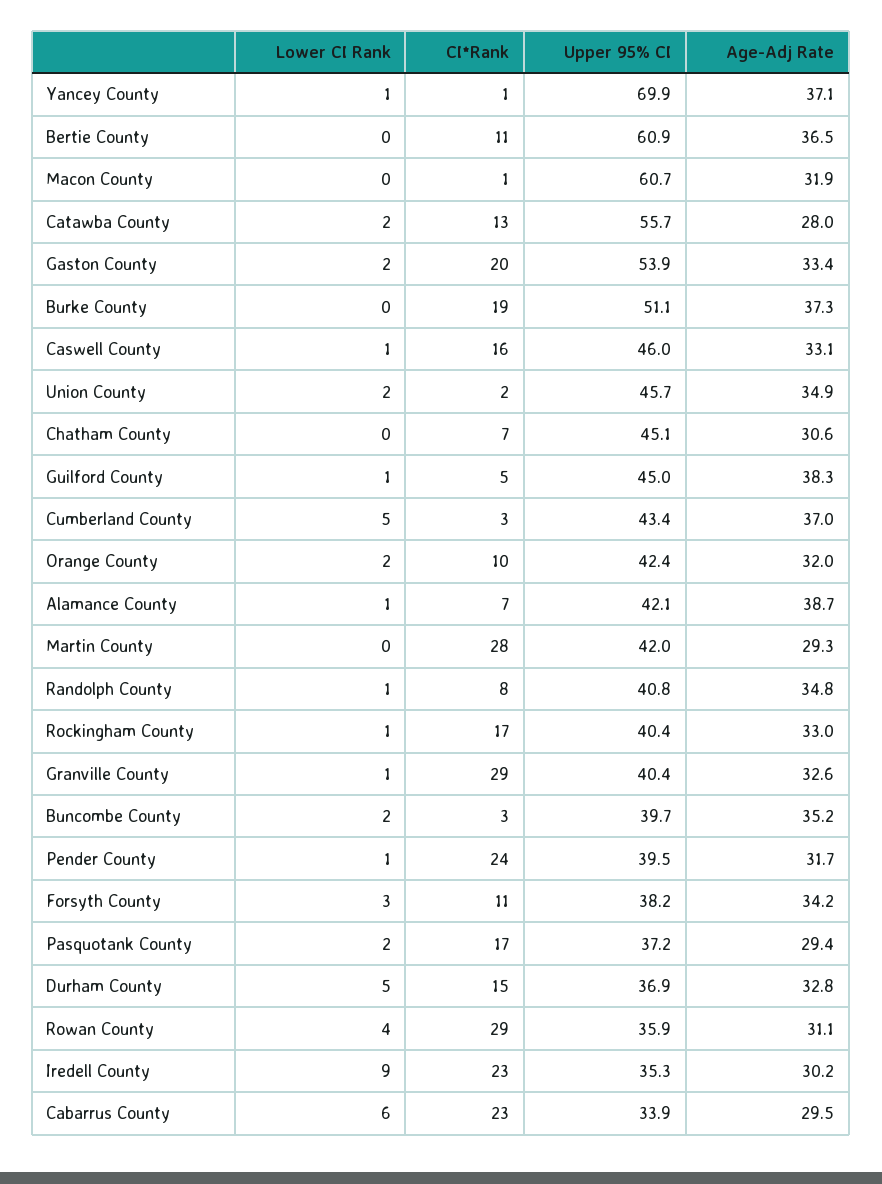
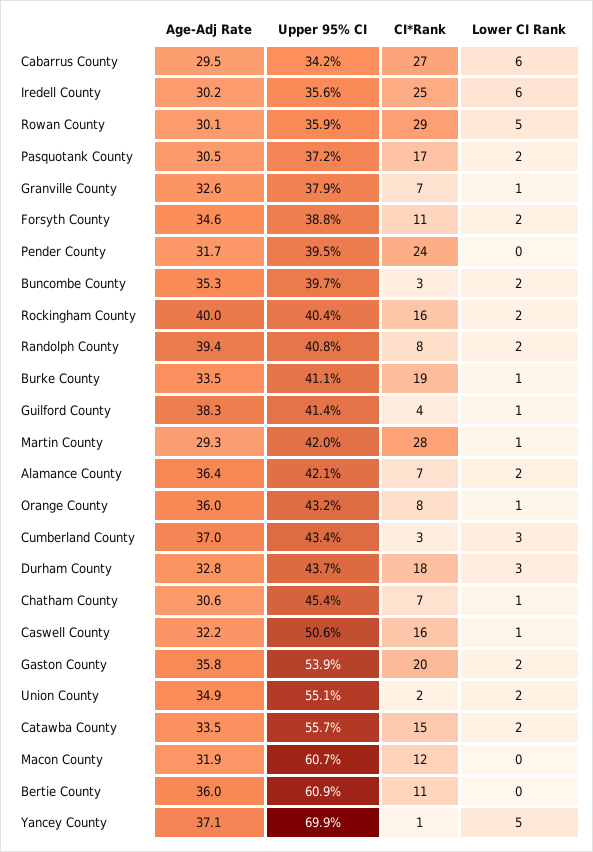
  {
    "Lower CI Rank": {
-     "Yancey County": 1,
+     "Yancey County": 5,
      "Bertie County": 0,
      "Macon County": 0,
      "Catawba County": 2,
      "Gaston County": 2,
-     "Burke County": 0,
+     "Burke County": 1,
      "Caswell County": 1,
      "Union County": 2,
-     "Chatham County": 0,
+     "Chatham County": 1,
      "Guilford County": 1,
-     "Cumberland County": 5,
+     "Cumberland County": 3,
-     "Orange County": 2,
+     "Orange County": 1,
-     "Alamance County": 1,
+     "Alamance County": 2,
-     "Martin County": 0,
+     "Martin County": 1,
-     "Randolph County": 1,
+     "Randolph County": 2,
-     "Rockingham County": 1,
+     "Rockingham County": 2,
      "Granville County": 1,
      "Buncombe County": 2,
-     "Pender County": 1,
+     "Pender County": 0,
-     "Forsyth County": 3,
+     "Forsyth County": 2,
      "Pasquotank County": 2,
-     "Durham County": 5,
+     "Durham County": 3,
-     "Rowan County": 4,
+     "Rowan County": 5,
-     "Iredell County": 9,
+     "Iredell County": 6,
      "Cabarrus County": 6
    },
    "CI*Rank": {
      "Yancey County": 1,
      "Bertie County": 11,
-     "Macon County": 1,
+     "Macon County": 12,
-     "Catawba County": 13,
+     "Catawba County": 15,
      "Gaston County": 20,
      "Burke County": 19,
      "Caswell County": 16,
      "Union County": 2,
      "Chatham County": 7,
-     "Guilford County": 5,
+     "Guilford County": 4,
      "Cumberland County": 3,
-     "Orange County": 10,
+     "Orange County": 8,
      "Alamance County": 7,
      "Martin County": 28,
      "Randolph County": 8,
-     "Rockingham County": 17,
+     "Rockingham County": 16,
-     "Granville County": 29,
+     "Granville County": 7,
      "Buncombe County": 3,
      "Pender County": 24,
      "Forsyth County": 11,
      "Pasquotank County": 17,
-     "Durham County": 15,
+     "Durham County": 18,
      "Rowan County": 29,
-     "Iredell County": 23,
+     "Iredell County": 25,
-     "Cabarrus County": 23
+     "Cabarrus County": 27
    },
    "Upper 95% CI": {
      "Yancey County": 69.9,
      "Bertie County": 60.9,
      "Macon County": 60.7,
      "Catawba County": 55.7,
      "Gaston County": 53.9,
-     "Burke County": 51.1,
+     "Burke County": 41.1,
-     "Caswell County": 46,
+     "Caswell County": 50.6,
-     "Union County": 45.7,
+     "Union County": 55.1,
-     "Chatham County": 45.1,
+     "Chatham County": 45.4,
-     "Guilford County": 45,
+     "Guilford County": 41.4,
      "Cumberland County": 43.4,
-     "Orange County": 42.4,
+     "Orange County": 43.2,
      "Alamance County": 42.1,
      "Martin County": 42,
      "Randolph County": 40.8,
      "Rockingham County": 40.4,
-     "Granville County": 40.4,
+     "Granville County": 37.9,
      "Buncombe County": 39.7,
      "Pender County": 39.5,
-     "Forsyth County": 38.2,
+     "Forsyth County": 38.8,
      "Pasquotank County": 37.2,
-     "Durham County": 36.9,
+     "Durham County": 43.7,
      "Rowan County": 35.9,
-     "Iredell County": 35.3,
+     "Iredell County": 35.6,
-     "Cabarrus County": 33.9
+     "Cabarrus County": 34.2
    },
    "Age-Adj Rate": {
      "Yancey County": 37.1,
-     "Bertie County": 36.5,
+     "Bertie County": 36,
      "Macon County": 31.9,
-     "Catawba County": 28,
+     "Catawba County": 33.5,
-     "Gaston County": 33.4,
+     "Gaston County": 35.8,
-     "Burke County": 37.3,
+     "Burke County": 33.5,
-     "Caswell County": 33.1,
+     "Caswell County": 32.2,
      "Union County": 34.9,
      "Chatham County": 30.6,
      "Guilford County": 38.3,
      "Cumberland County": 37,
-     "Orange County": 32,
+     "Orange County": 36,
-     "Alamance County": 38.7,
+     "Alamance County": 36.4,
      "Martin County": 29.3,
-     "Randolph County": 34.8,
+     "Randolph County": 39.4,
-     "Rockingham County": 33,
+     "Rockingham County": 40,
      "Granville County": 32.6,
-     "Buncombe County": 35.2,
+     "Buncombe County": 35.3,
      "Pender County": 31.7,
-     "Forsyth County": 34.2,
+     "Forsyth County": 34.6,
-     "Pasquotank County": 29.4,
+     "Pasquotank County": 30.5,
      "Durham County": 32.8,
-     "Rowan County": 31.1,
+     "Rowan County": 30.1,
      "Iredell County": 30.2,
      "Cabarrus County": 29.5
    }
  }

